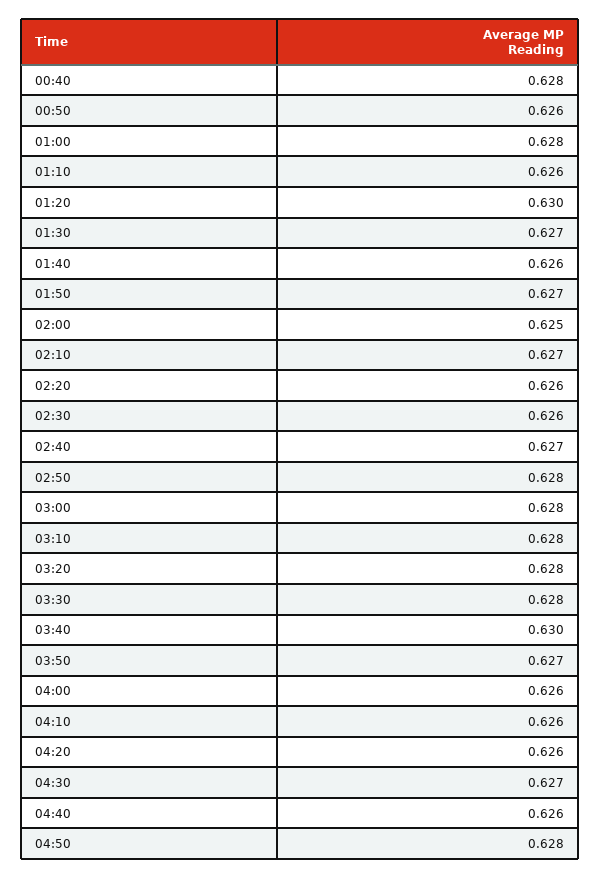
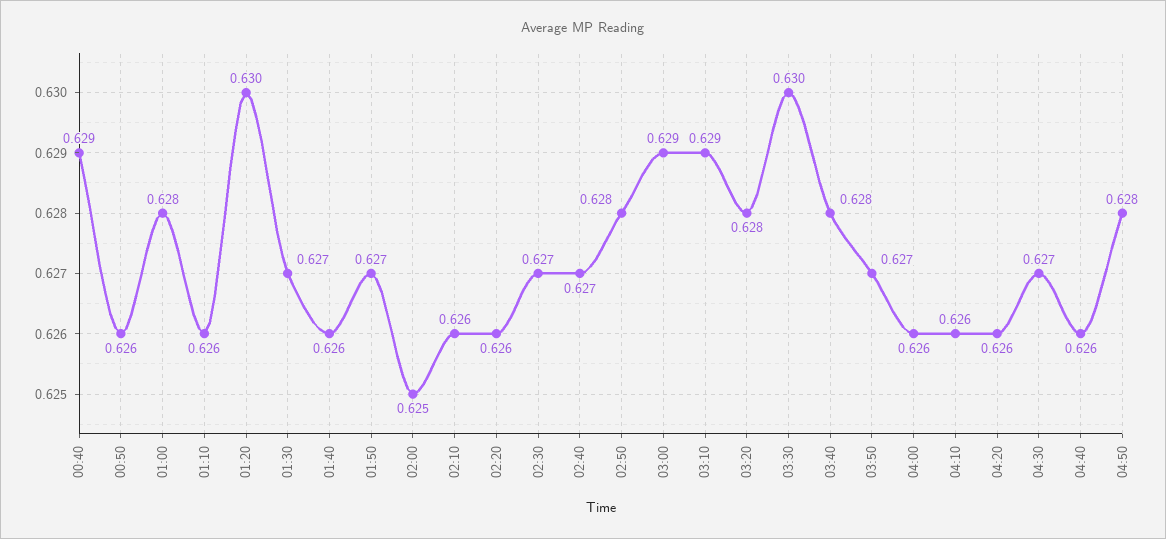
  {
-   "00:40": 0.628,
+   "00:40": 0.629,
    "00:50": 0.626,
    "01:00": 0.628,
    "01:10": 0.626,
    "01:20": 0.63,
    "01:30": 0.627,
    "01:40": 0.626,
    "01:50": 0.627,
    "02:00": 0.625,
-   "02:10": 0.627,
+   "02:10": 0.626,
    "02:20": 0.626,
-   "02:30": 0.626,
+   "02:30": 0.627,
    "02:40": 0.627,
    "02:50": 0.628,
-   "03:00": 0.628,
+   "03:00": 0.629,
-   "03:10": 0.628,
+   "03:10": 0.629,
    "03:20": 0.628,
-   "03:30": 0.628,
+   "03:30": 0.63,
-   "03:40": 0.63,
+   "03:40": 0.628,
    "03:50": 0.627,
    "04:00": 0.626,
    "04:10": 0.626,
    "04:20": 0.626,
    "04:30": 0.627,
    "04:40": 0.626,
    "04:50": 0.628
  }

